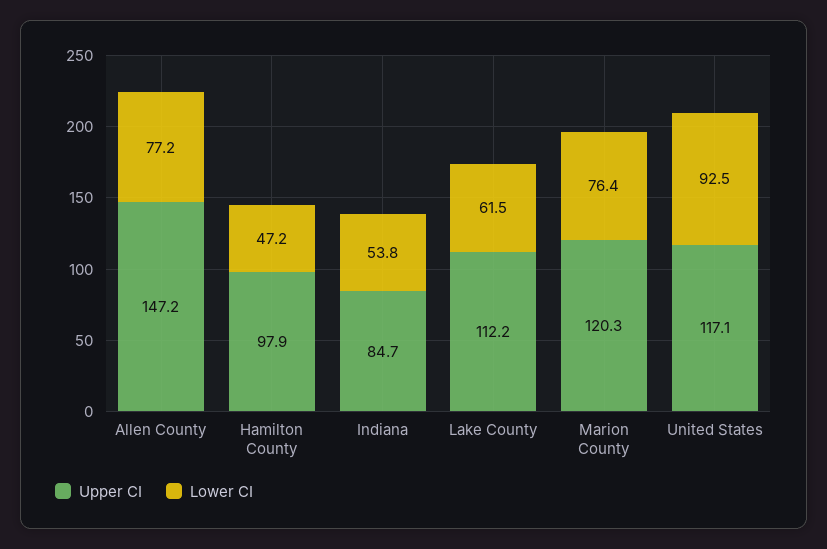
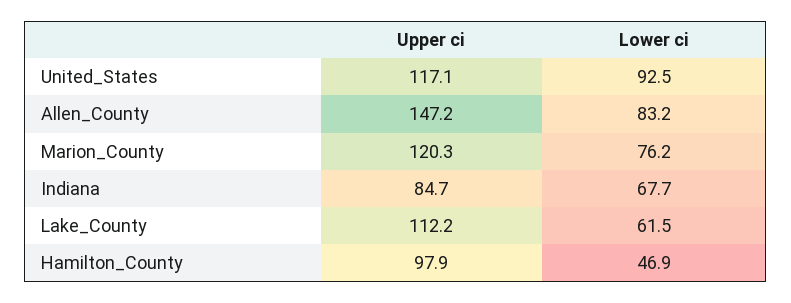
  {
    "Upper CI": {
      "Allen County": 147.2,
      "Hamilton County": 97.9,
      "Indiana": 84.7,
      "Lake County": 112.2,
      "Marion County": 120.3,
      "United States": 117.1
    },
    "Lower CI": {
-     "Allen County": 77.2,
+     "Allen County": 83.2,
-     "Hamilton County": 47.2,
+     "Hamilton County": 46.9,
-     "Indiana": 53.8,
+     "Indiana": 67.7,
      "Lake County": 61.5,
-     "Marion County": 76.4,
+     "Marion County": 76.2,
      "United States": 92.5
    }
  }

